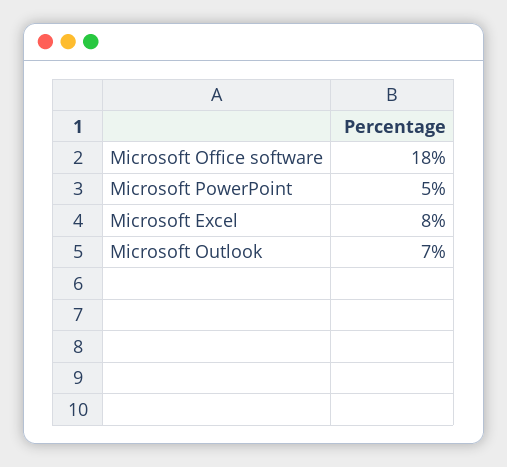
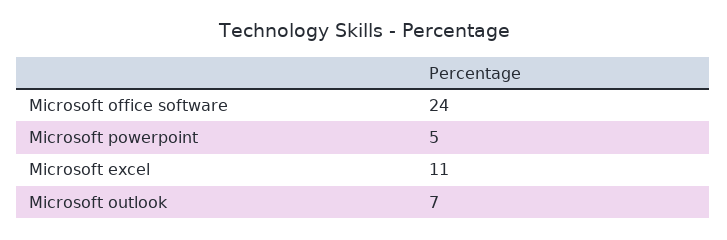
  {
-   "Microsoft Office software": 18,
+   "Microsoft Office software": 24,
    "Microsoft PowerPoint": 5,
-   "Microsoft Excel": 8,
+   "Microsoft Excel": 11,
    "Microsoft Outlook": 7
  }

